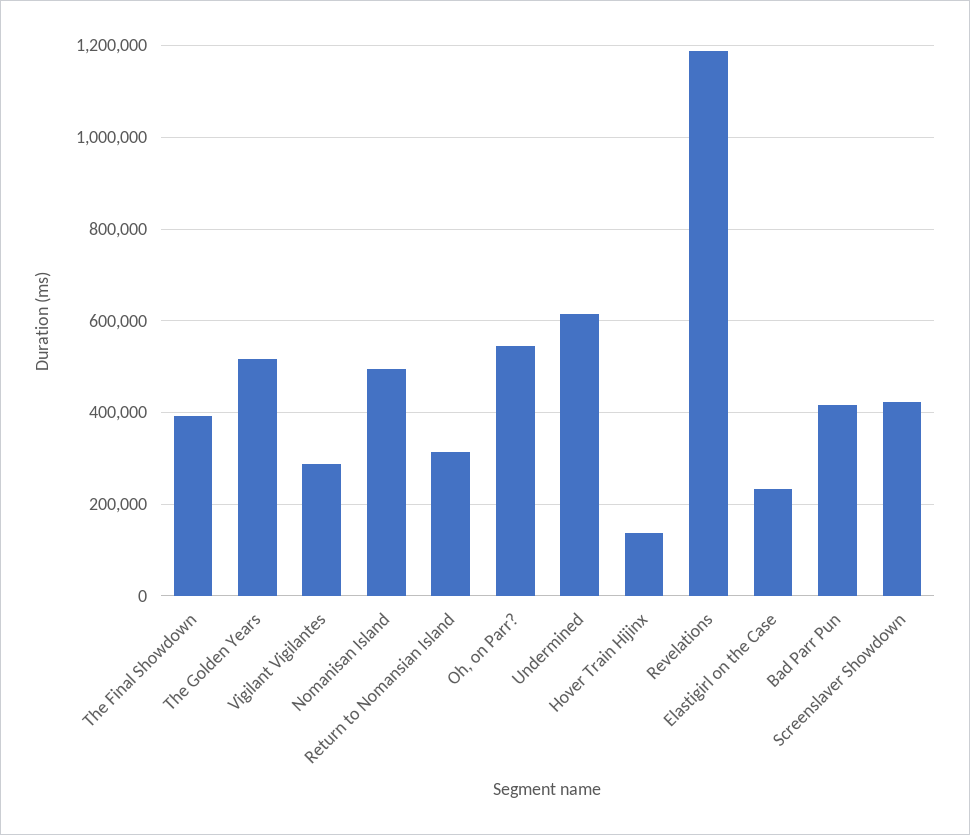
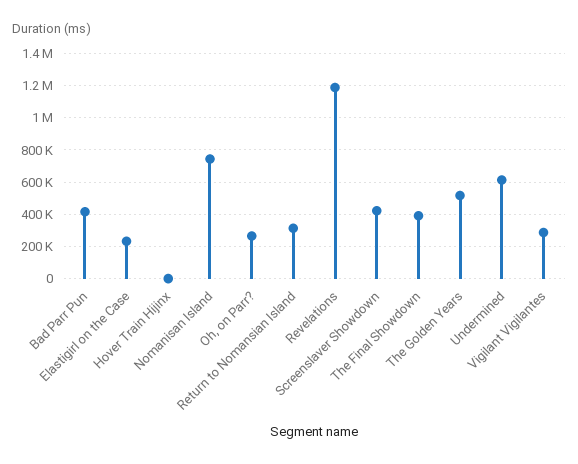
  {
    "The Final Showdown": 400000,
    "The Golden Years": 520000,
    "Vigilant Vigilantes": 280000,
-   "Nomanisan Island": 500000,
+   "Nomanisan Island": 750000,
    "Return to Nomansian Island": 320000,
-   "Oh, on Parr?": 540000,
+   "Oh, on Parr?": 250000,
    "Undermined": 620000,
-   "Hover Train Hijinx": 140000,
+   "Hover Train Hijinx": 0,
    "Revelations": 1180000,
    "Elastigirl on the Case": 240000,
    "Bad Parr Pun": 420000,
    "Screenslaver Showdown": 420000
  }

